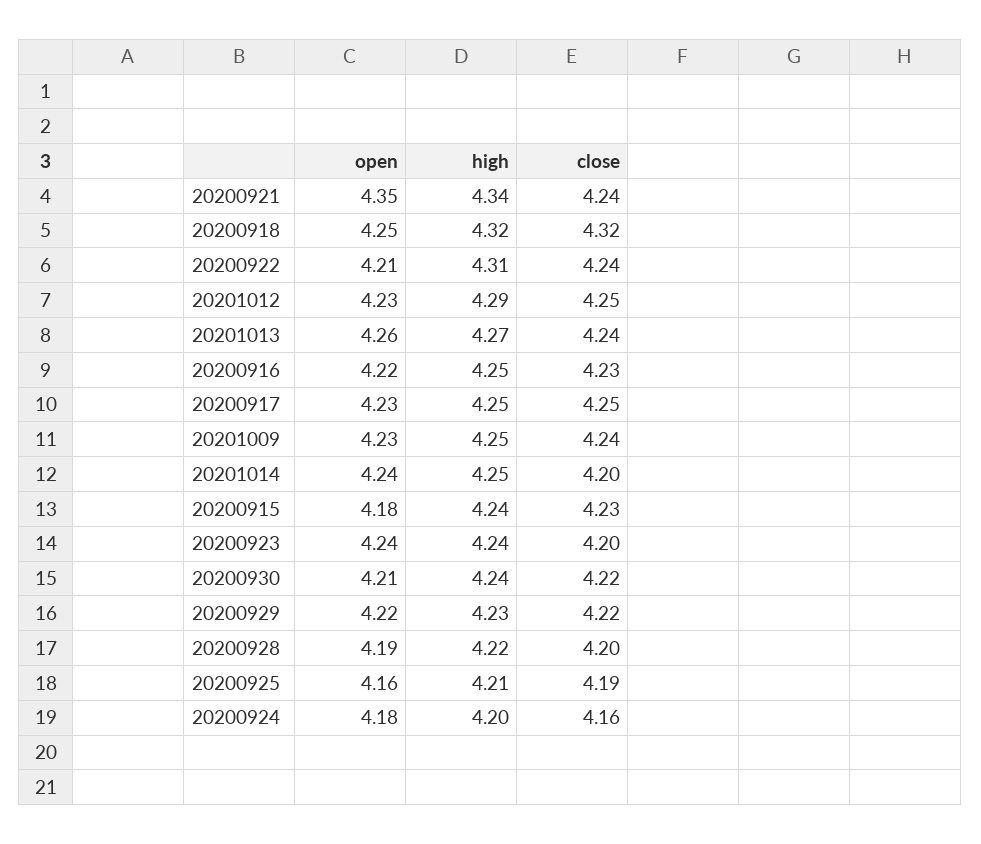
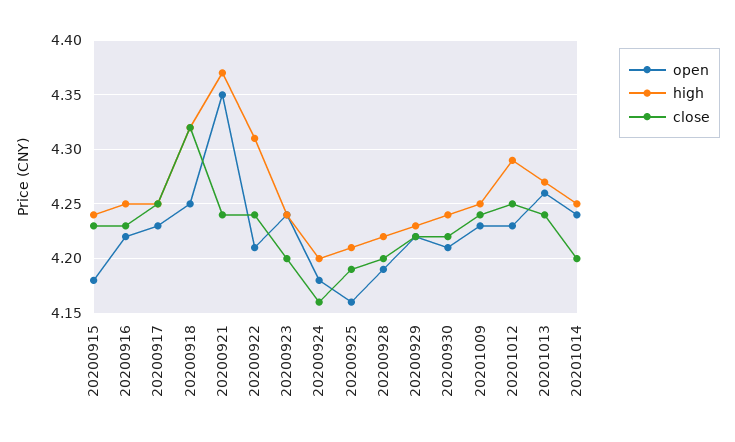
  {
    "open": {
      "20200921": 4.35,
      "20200918": 4.25,
      "20200922": 4.21,
      "20201012": 4.23,
      "20201013": 4.26,
      "20200916": 4.22,
      "20200917": 4.23,
      "20201009": 4.23,
      "20201014": 4.24,
      "20200915": 4.18,
      "20200923": 4.24,
      "20200930": 4.21,
      "20200929": 4.22,
      "20200928": 4.19,
      "20200925": 4.16,
      "20200924": 4.18
    },
    "high": {
-     "20200921": 4.34,
+     "20200921": 4.37,
      "20200918": 4.32,
      "20200922": 4.31,
      "20201012": 4.29,
      "20201013": 4.27,
      "20200916": 4.25,
      "20200917": 4.25,
      "20201009": 4.25,
      "20201014": 4.25,
      "20200915": 4.24,
      "20200923": 4.24,
      "20200930": 4.24,
      "20200929": 4.23,
      "20200928": 4.22,
      "20200925": 4.21,
      "20200924": 4.2
    },
    "close": {
      "20200921": 4.24,
      "20200918": 4.32,
      "20200922": 4.24,
      "20201012": 4.25,
      "20201013": 4.24,
      "20200916": 4.23,
      "20200917": 4.25,
      "20201009": 4.24,
      "20201014": 4.2,
      "20200915": 4.23,
      "20200923": 4.2,
      "20200930": 4.22,
      "20200929": 4.22,
      "20200928": 4.2,
      "20200925": 4.19,
      "20200924": 4.16
    }
  }

